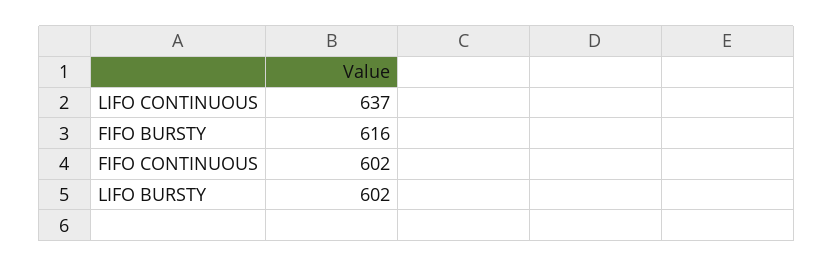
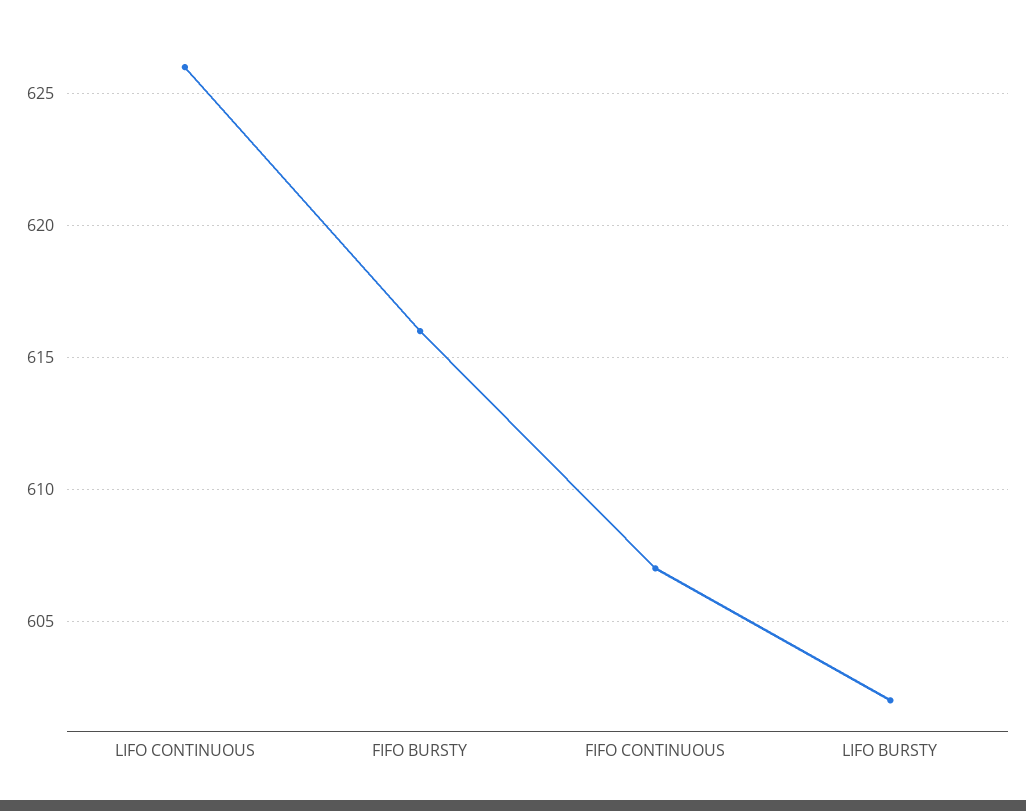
  {
-   "LIFO CONTINUOUS": 637,
+   "LIFO CONTINUOUS": 626,
    "FIFO BURSTY": 616,
-   "FIFO CONTINUOUS": 602,
+   "FIFO CONTINUOUS": 607,
    "LIFO BURSTY": 602
  }

